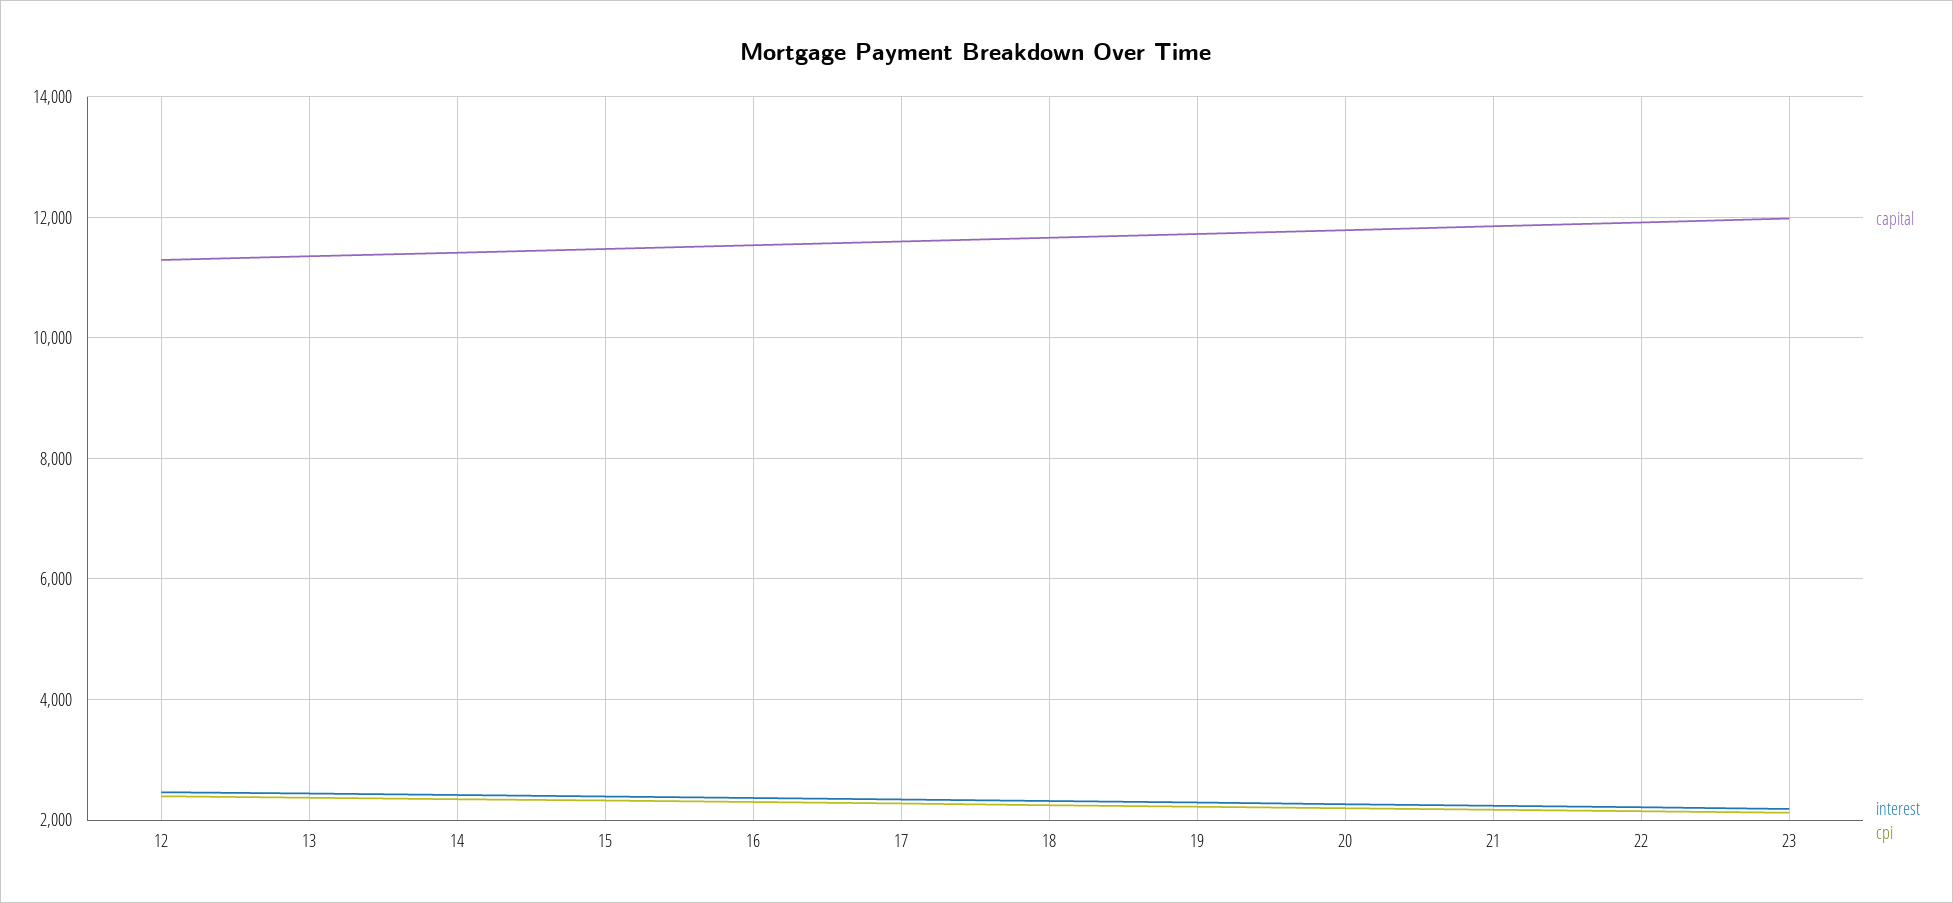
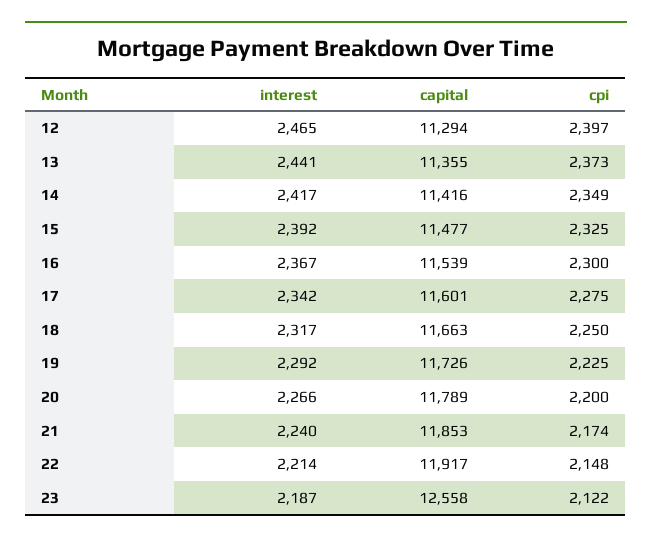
  {
    "capital": {
      "12": 11294,
      "13": 11355,
      "14": 11416,
      "15": 11477,
      "16": 11539,
      "17": 11601,
      "18": 11663,
      "19": 11726,
      "20": 11789,
      "21": 11853,
      "22": 11917,
-     "23": 12000
+     "23": 12558
    },
    "interest": {
      "12": 2465,
      "13": 2441,
      "14": 2417,
      "15": 2392,
      "16": 2367,
      "17": 2342,
      "18": 2317,
      "19": 2292,
      "20": 2266,
      "21": 2240,
      "22": 2214,
      "23": 2187
    },
    "cpi": {
      "12": 2397,
      "13": 2373,
      "14": 2349,
      "15": 2325,
      "16": 2300,
      "17": 2275,
      "18": 2250,
      "19": 2225,
      "20": 2200,
      "21": 2174,
      "22": 2148,
      "23": 2122
    }
  }

